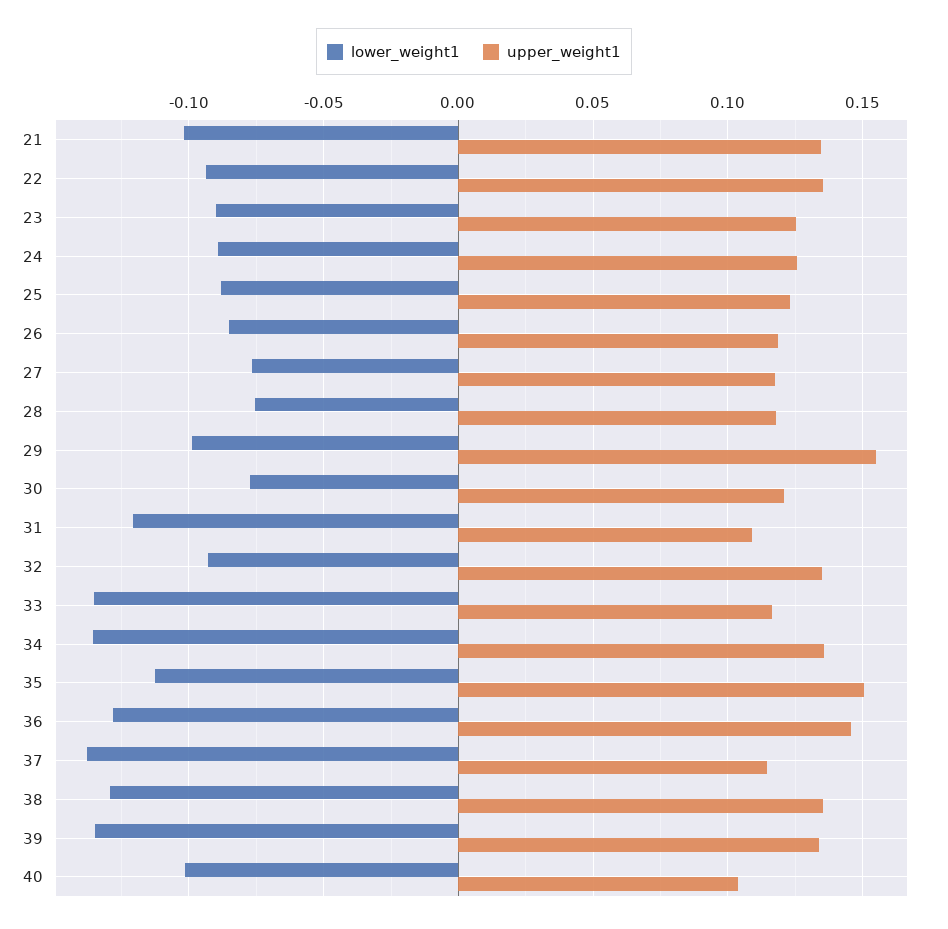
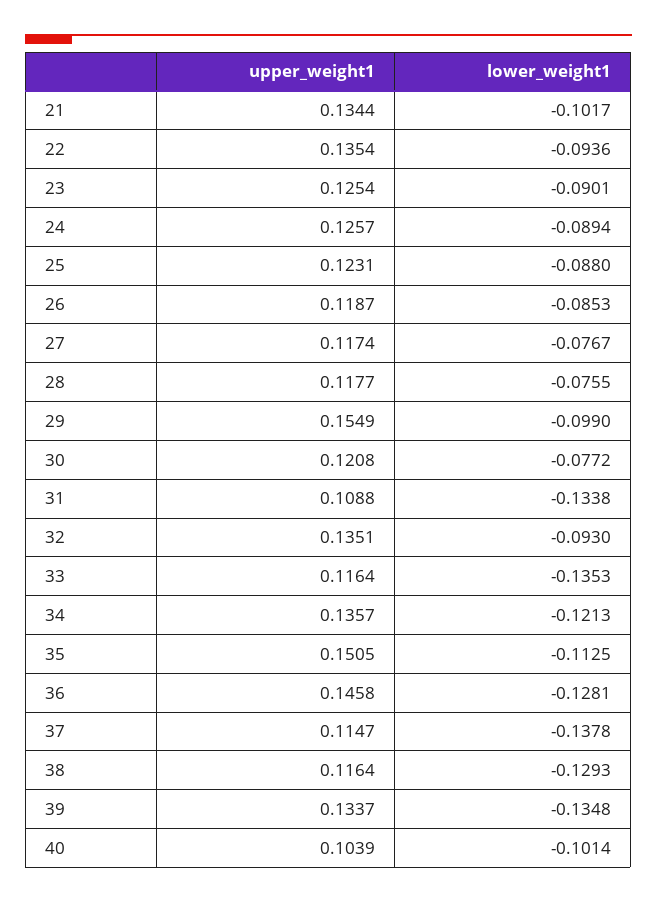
  {
    "lower_weight1": {
      "21": -0.1017,
      "22": -0.0936,
      "23": -0.0901,
      "24": -0.0894,
      "25": -0.088,
      "26": -0.0853,
      "27": -0.0767,
      "28": -0.0755,
      "29": -0.099,
      "30": -0.0772,
-     "31": -0.12,
+     "31": -0.1338,
      "32": -0.093,
      "33": -0.1353,
-     "34": -0.135,
+     "34": -0.1213,
      "35": -0.1125,
      "36": -0.1281,
      "37": -0.1378,
      "38": -0.1293,
      "39": -0.1348,
      "40": -0.1014
    },
    "upper_weight1": {
      "21": 0.1344,
      "22": 0.1354,
      "23": 0.1254,
      "24": 0.1257,
      "25": 0.1231,
      "26": 0.1187,
      "27": 0.1174,
      "28": 0.1177,
      "29": 0.1549,
      "30": 0.1208,
      "31": 0.1088,
      "32": 0.1351,
      "33": 0.1164,
      "34": 0.1357,
      "35": 0.1505,
      "36": 0.1458,
      "37": 0.1147,
-     "38": 0.135,
+     "38": 0.1164,
      "39": 0.1337,
      "40": 0.1039
    }
  }

